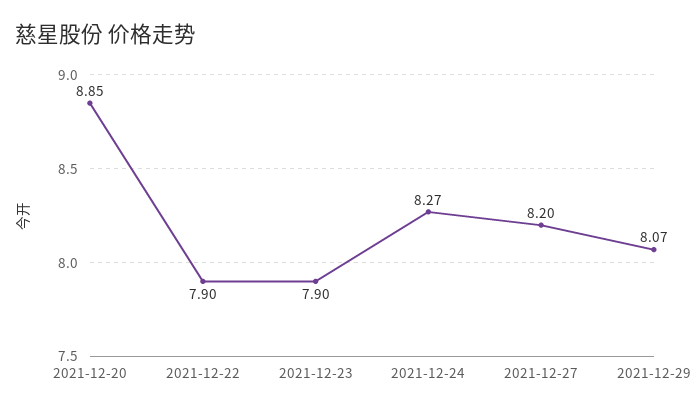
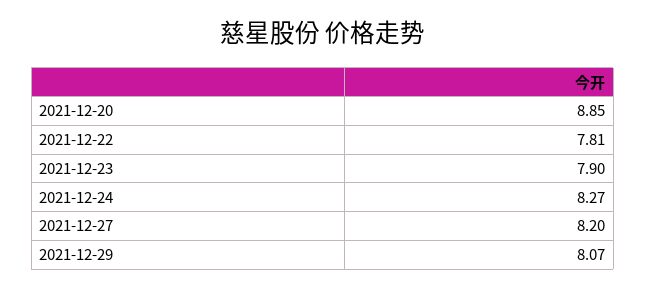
  {
    "2021-12-20": 8.85,
-   "2021-12-22": 7.9,
+   "2021-12-22": 7.81,
    "2021-12-23": 7.9,
    "2021-12-24": 8.27,
    "2021-12-27": 8.2,
    "2021-12-29": 8.07
  }

